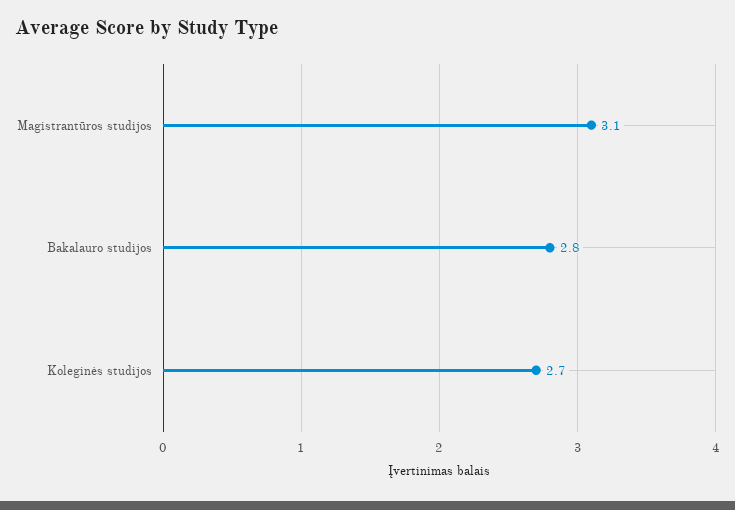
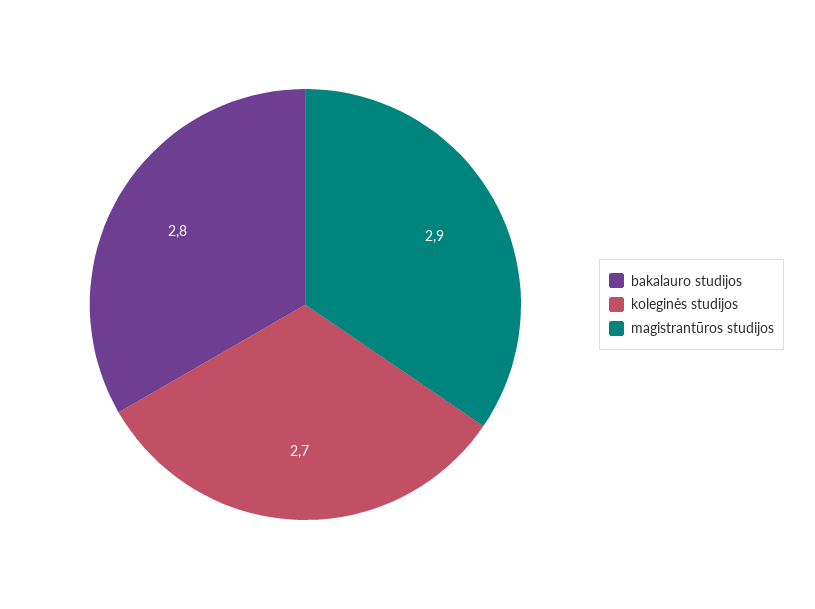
  {
-   "Magistrantūros studijos": 3.1,
+   "Magistrantūros studijos": 2.9,
    "Bakalauro studijos": 2.8,
    "Koleginės studijos": 2.7
  }

